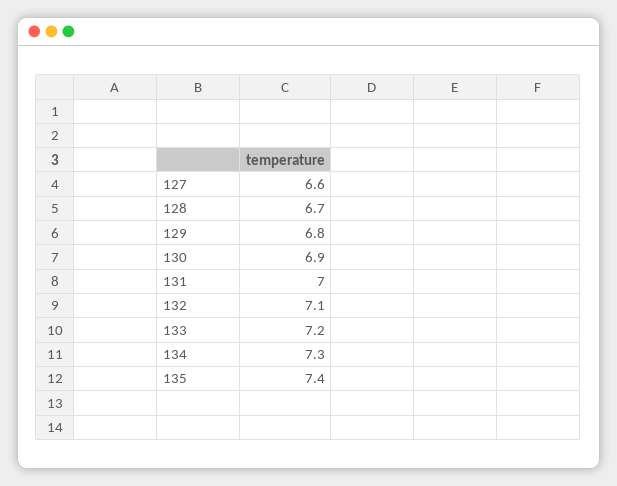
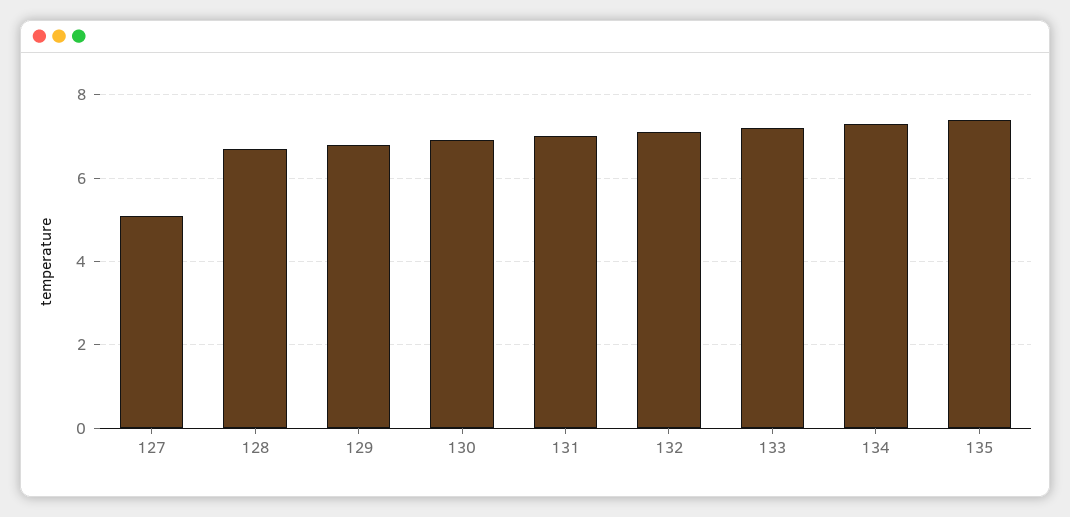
  {
-   "127": 6.6,
+   "127": 5,
    "128": 6.7,
    "129": 6.8,
    "130": 6.9,
    "131": 7,
    "132": 7.1,
    "133": 7.2,
    "134": 7.3,
    "135": 7.4
  }

